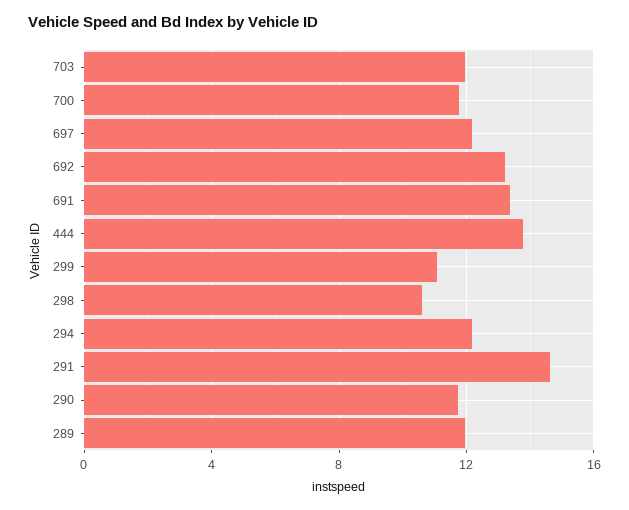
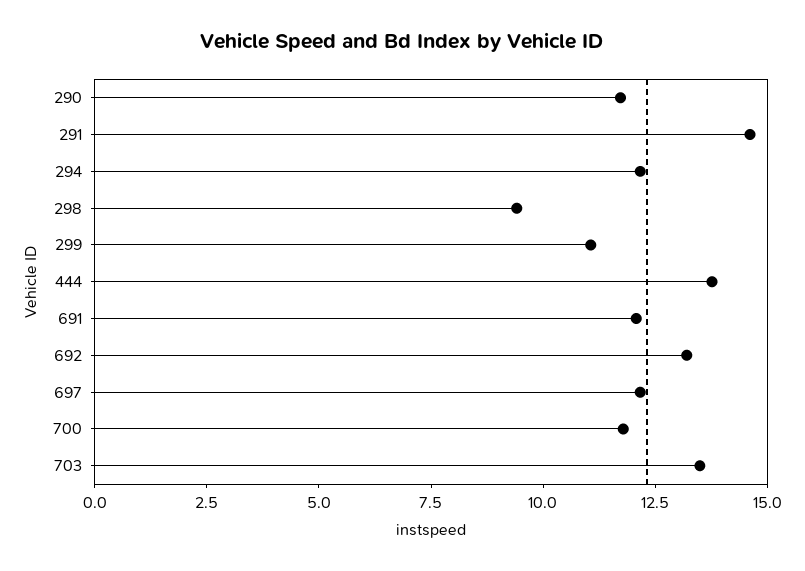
  {
-   "703": 12,
+   "703": 13.5,
    "700": 12,
    "697": 12,
    "692": 13,
-   "691": 13.5,
+   "691": 12,
    "444": 14,
    "299": 11,
-   "298": 10.5,
+   "298": 9.5,
    "294": 12,
    "291": 14.5,
-   "290": 11.5,
+   "290": 11.5
-   "289": 12
  }

